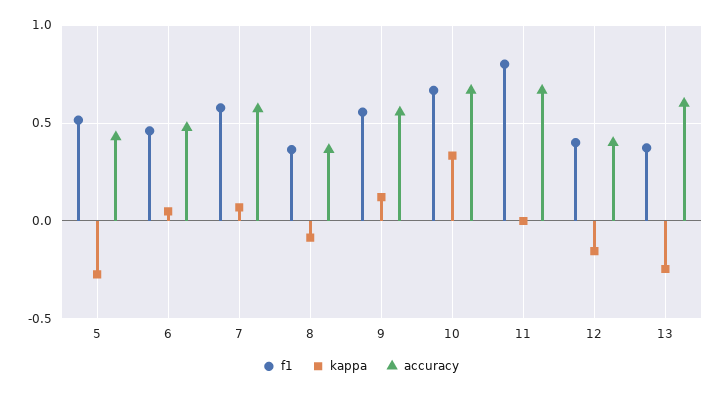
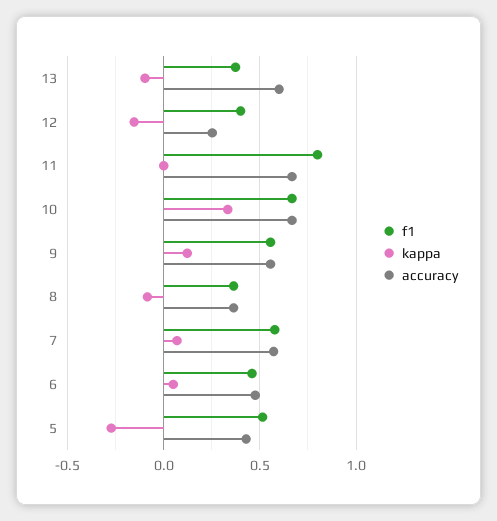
  {
    "f1": {
      "5": 0.5,
      "6": 0.45,
      "7": 0.6,
      "8": 0.35,
      "9": 0.55,
      "10": 0.65,
      "11": 0.8,
      "12": 0.4,
      "13": 0.35
    },
    "kappa": {
      "5": -0.25,
      "6": 0.05,
      "7": 0.05,
      "8": -0.1,
      "9": 0.1,
      "10": 0.35,
      "11": 0,
      "12": -0.15,
-     "13": -0.25
+     "13": -0.1
    },
    "accuracy": {
      "5": 0.45,
      "6": 0.5,
      "7": 0.55,
      "8": 0.35,
      "9": 0.55,
      "10": 0.65,
      "11": 0.65,
-     "12": 0.4,
+     "12": 0.25,
      "13": 0.6
    }
  }

